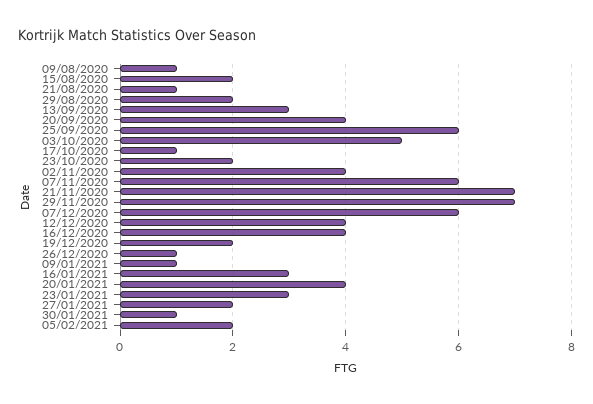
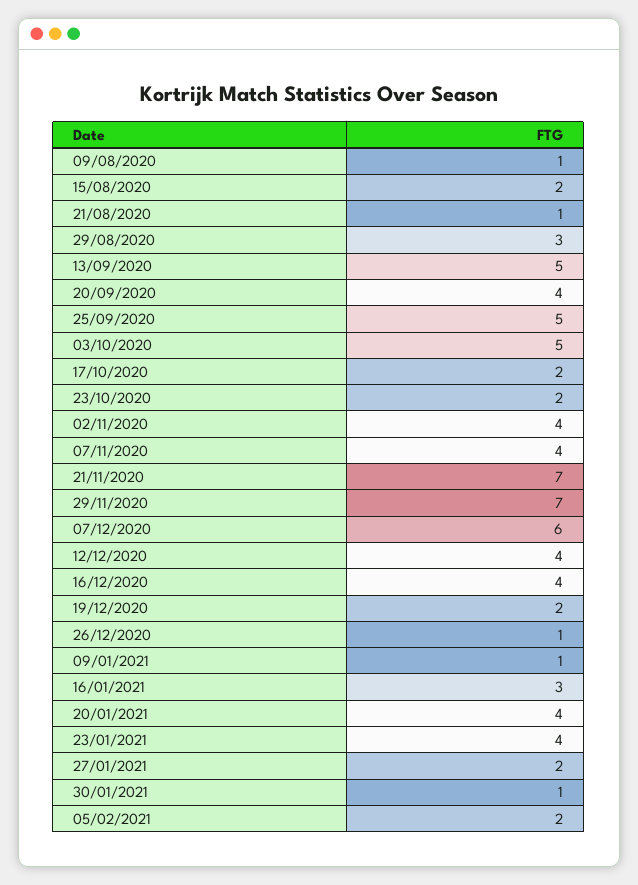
  {
    "09/08/2020": 1,
    "15/08/2020": 2,
    "21/08/2020": 1,
-   "29/08/2020": 2,
+   "29/08/2020": 3,
-   "13/09/2020": 3,
+   "13/09/2020": 5,
    "20/09/2020": 4,
-   "25/09/2020": 6,
+   "25/09/2020": 5,
    "03/10/2020": 5,
-   "17/10/2020": 1,
+   "17/10/2020": 2,
    "23/10/2020": 2,
    "02/11/2020": 4,
-   "07/11/2020": 6,
+   "07/11/2020": 4,
    "21/11/2020": 7,
    "29/11/2020": 7,
    "07/12/2020": 6,
    "12/12/2020": 4,
    "16/12/2020": 4,
    "19/12/2020": 2,
    "26/12/2020": 1,
    "09/01/2021": 1,
    "16/01/2021": 3,
    "20/01/2021": 4,
-   "23/01/2021": 3,
+   "23/01/2021": 4,
    "27/01/2021": 2,
    "30/01/2021": 1,
    "05/02/2021": 2
  }

